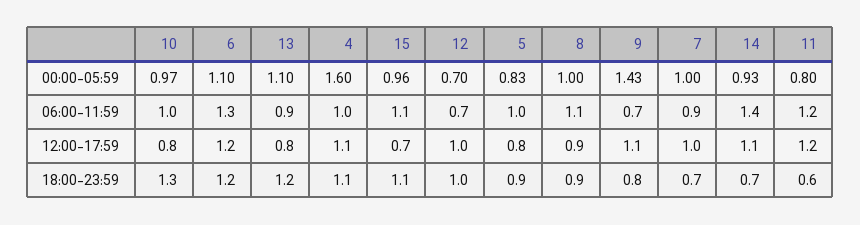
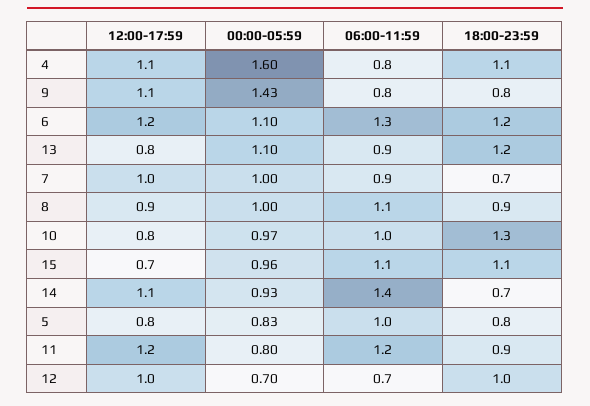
  {
    "10": {
      "00:00-05:59": 0.97,
      "06:00-11:59": 1,
      "12:00-17:59": 0.8,
      "18:00-23:59": 1.3
    },
    "6": {
      "00:00-05:59": 1.1,
      "06:00-11:59": 1.3,
      "12:00-17:59": 1.2,
      "18:00-23:59": 1.2
    },
    "13": {
      "00:00-05:59": 1.1,
      "06:00-11:59": 0.9,
      "12:00-17:59": 0.8,
      "18:00-23:59": 1.2
    },
    "4": {
      "00:00-05:59": 1.6,
-     "06:00-11:59": 1,
+     "06:00-11:59": 0.8,
      "12:00-17:59": 1.1,
      "18:00-23:59": 1.1
    },
    "15": {
      "00:00-05:59": 0.96,
      "06:00-11:59": 1.1,
      "12:00-17:59": 0.7,
      "18:00-23:59": 1.1
    },
    "12": {
      "00:00-05:59": 0.7,
      "06:00-11:59": 0.7,
      "12:00-17:59": 1,
      "18:00-23:59": 1
    },
    "5": {
      "00:00-05:59": 0.83,
      "06:00-11:59": 1,
      "12:00-17:59": 0.8,
-     "18:00-23:59": 0.9
+     "18:00-23:59": 0.8
    },
    "8": {
      "00:00-05:59": 1,
      "06:00-11:59": 1.1,
      "12:00-17:59": 0.9,
      "18:00-23:59": 0.9
    },
    "9": {
      "00:00-05:59": 1.43,
-     "06:00-11:59": 0.7,
+     "06:00-11:59": 0.8,
      "12:00-17:59": 1.1,
      "18:00-23:59": 0.8
    },
    "7": {
      "00:00-05:59": 1,
      "06:00-11:59": 0.9,
      "12:00-17:59": 1,
      "18:00-23:59": 0.7
    },
    "14": {
      "00:00-05:59": 0.93,
      "06:00-11:59": 1.4,
      "12:00-17:59": 1.1,
      "18:00-23:59": 0.7
    },
    "11": {
      "00:00-05:59": 0.8,
      "06:00-11:59": 1.2,
      "12:00-17:59": 1.2,
-     "18:00-23:59": 0.6
+     "18:00-23:59": 0.9
    }
  }

